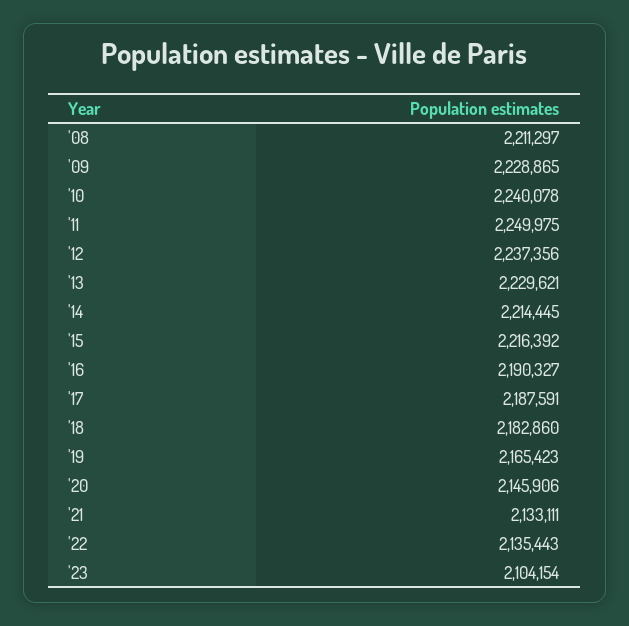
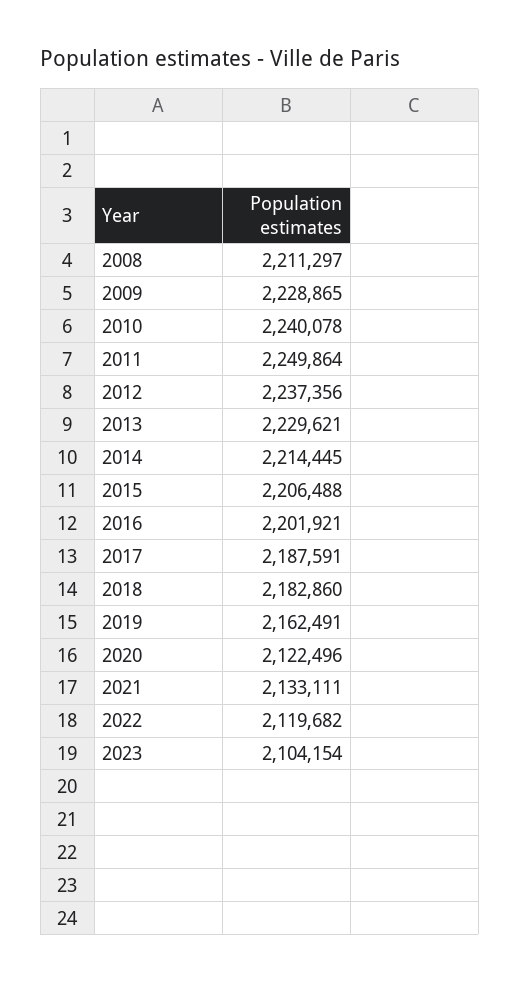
  {
    "'08": 2211297,
    "'09": 2228865,
    "'10": 2240078,
-   "'11": 2249975,
+   "'11": 2249864,
    "'12": 2237356,
    "'13": 2229621,
    "'14": 2214445,
-   "'15": 2216392,
+   "'15": 2206488,
-   "'16": 2190327,
+   "'16": 2201921,
    "'17": 2187591,
    "'18": 2182860,
-   "'19": 2165423,
+   "'19": 2162491,
-   "'20": 2145906,
+   "'20": 2122496,
    "'21": 2133111,
-   "'22": 2135443,
+   "'22": 2119682,
    "'23": 2104154
  }

